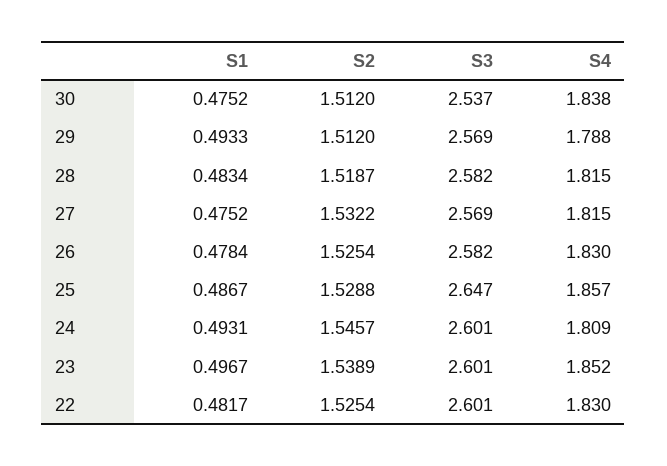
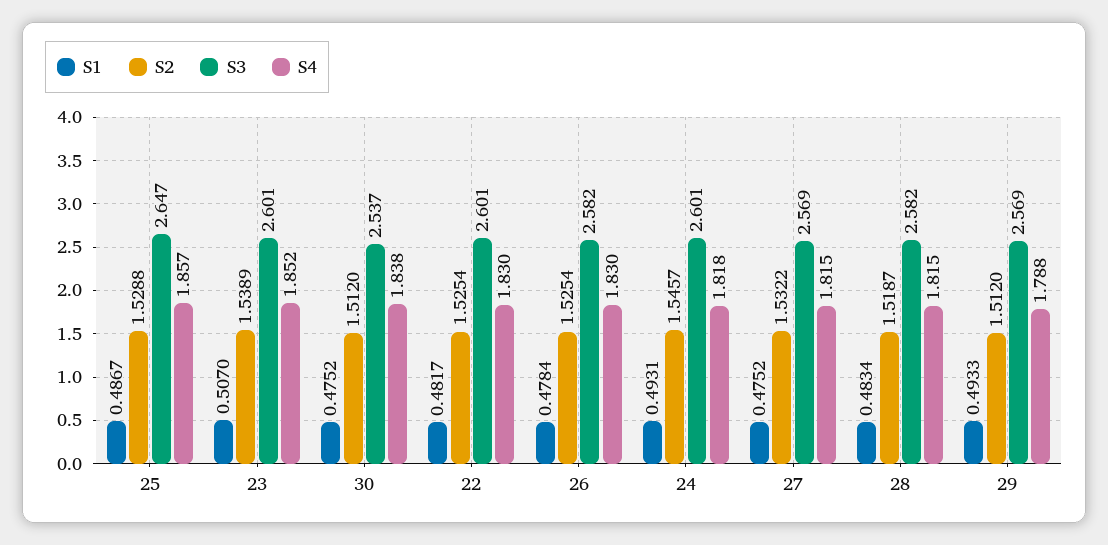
  {
    "S1": {
      "30": 0.4752,
      "29": 0.4933,
      "28": 0.4834,
      "27": 0.4752,
      "26": 0.4784,
      "25": 0.4867,
      "24": 0.4931,
-     "23": 0.4967,
+     "23": 0.507,
      "22": 0.4817
    },
    "S2": {
      "30": 1.512,
      "29": 1.512,
      "28": 1.5187,
      "27": 1.5322,
      "26": 1.5254,
      "25": 1.5288,
      "24": 1.5457,
      "23": 1.5389,
      "22": 1.5254
    },
    "S3": {
      "30": 2.537,
      "29": 2.569,
      "28": 2.582,
      "27": 2.569,
      "26": 2.582,
      "25": 2.647,
      "24": 2.601,
      "23": 2.601,
      "22": 2.601
    },
    "S4": {
      "30": 1.838,
      "29": 1.788,
      "28": 1.815,
      "27": 1.815,
      "26": 1.83,
      "25": 1.857,
-     "24": 1.809,
+     "24": 1.818,
      "23": 1.852,
      "22": 1.83
    }
  }

